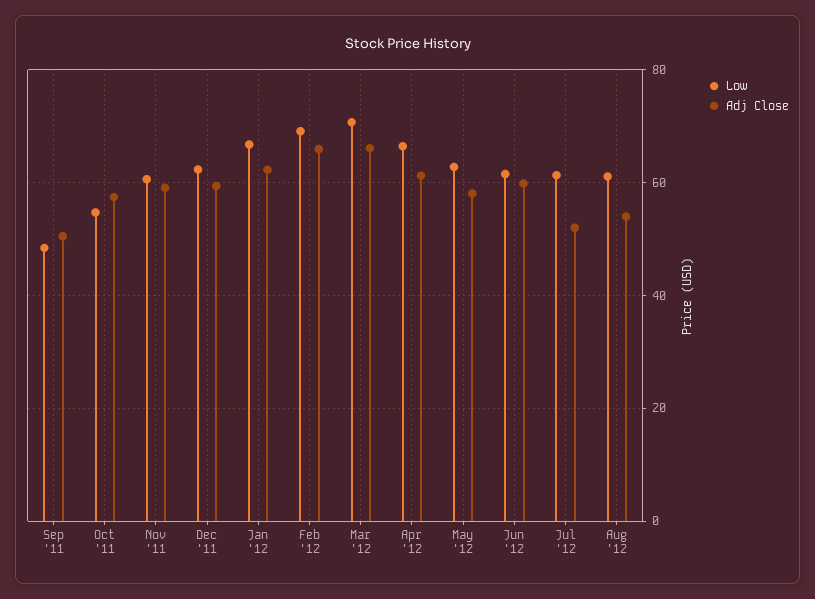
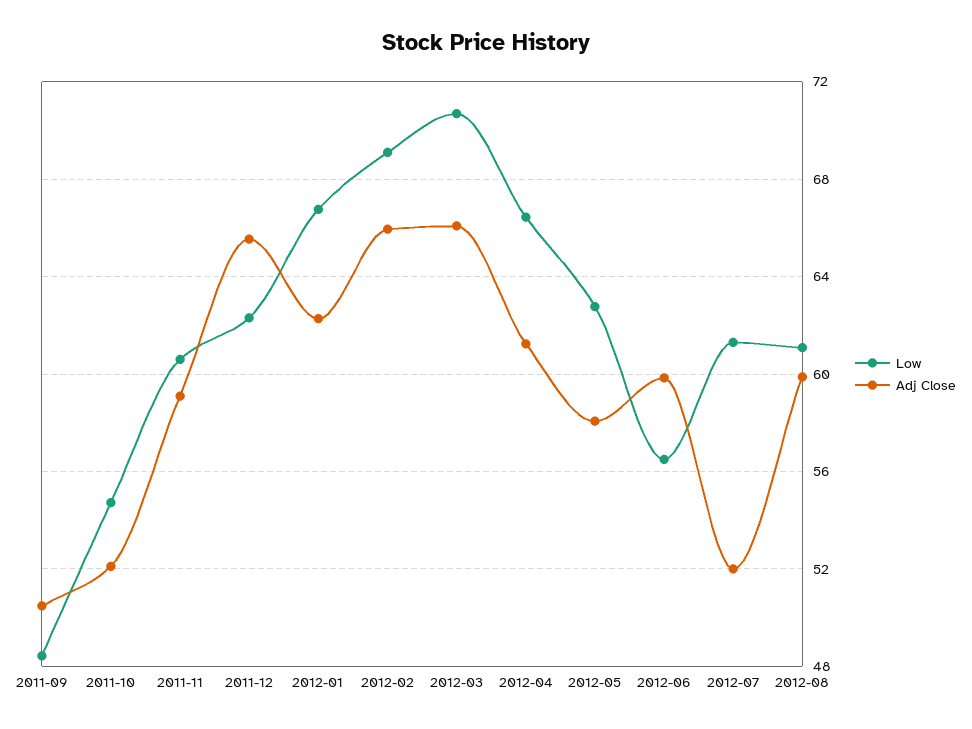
  {
    "Low": {
      "Sep '11": 48.5,
      "Oct '11": 54.5,
      "Nov '11": 60.5,
      "Dec '11": 62.5,
      "Jan '12": 67,
      "Feb '12": 69,
      "Mar '12": 70.5,
      "Apr '12": 66.5,
      "May '12": 63,
-     "Jun '12": 62,
+     "Jun '12": 56.5,
      "Jul '12": 61.5,
      "Aug '12": 61
    },
    "Adj Close": {
      "Sep '11": 50.5,
-     "Oct '11": 58,
+     "Oct '11": 52,
      "Nov '11": 59,
-     "Dec '11": 60,
+     "Dec '11": 65.5,
      "Jan '12": 62.5,
      "Feb '12": 66,
      "Mar '12": 66,
      "Apr '12": 61,
      "May '12": 58,
      "Jun '12": 60,
      "Jul '12": 52,
-     "Aug '12": 54
+     "Aug '12": 60
    }
  }

